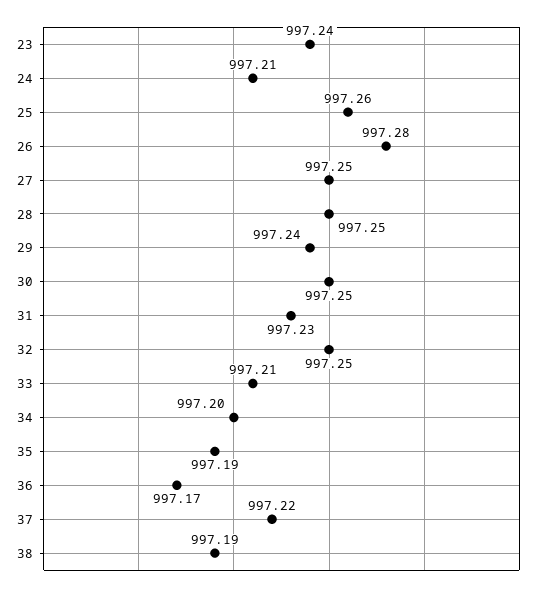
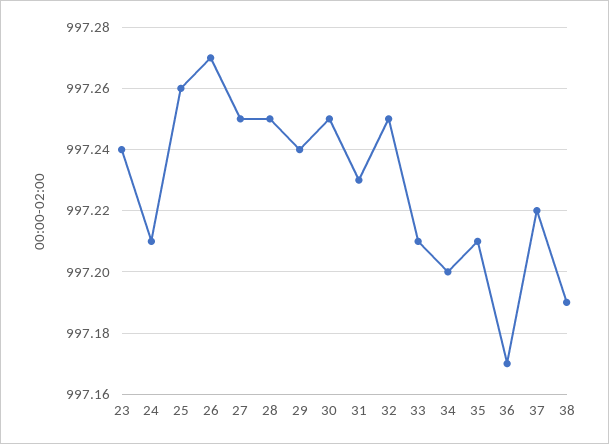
  {
    "23": 997.24,
    "24": 997.21,
    "25": 997.26,
-   "26": 997.28,
+   "26": 997.27,
    "27": 997.25,
    "28": 997.25,
    "29": 997.24,
    "30": 997.25,
    "31": 997.23,
    "32": 997.25,
    "33": 997.21,
    "34": 997.2,
-   "35": 997.19,
+   "35": 997.21,
    "36": 997.17,
    "37": 997.22,
    "38": 997.19
  }

